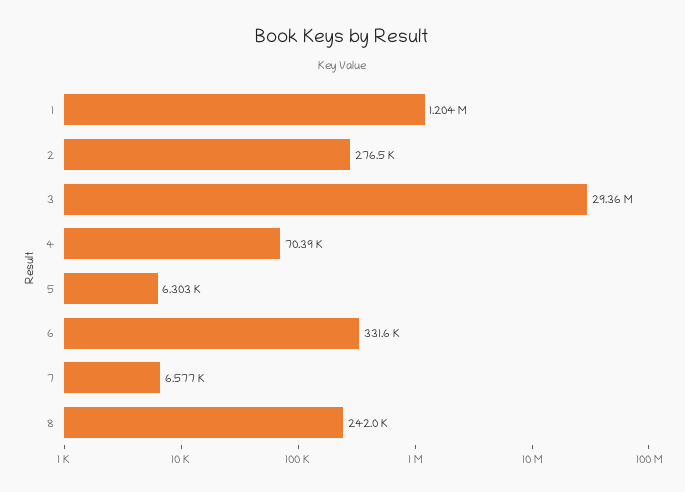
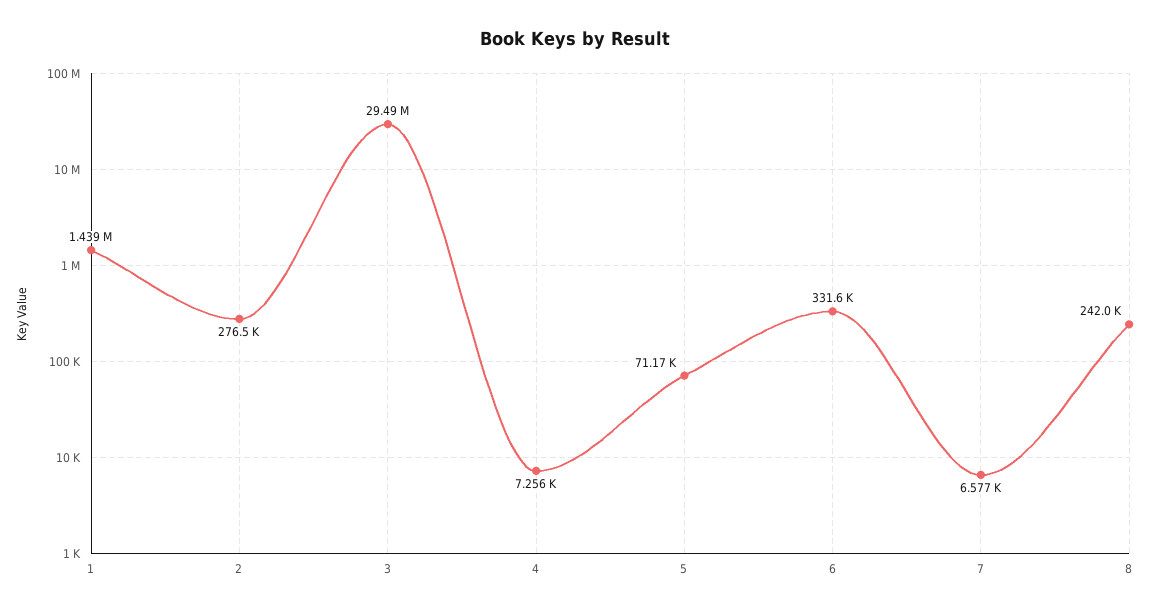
  {
-   "1": 1204000,
+   "1": 1439000,
    "2": 276500,
-   "3": 29360000,
+   "3": 29490000,
-   "4": 70390,
+   "4": 7256,
-   "5": 6303,
+   "5": 71170,
    "6": 331600,
    "7": 6577,
    "8": 242000
  }

